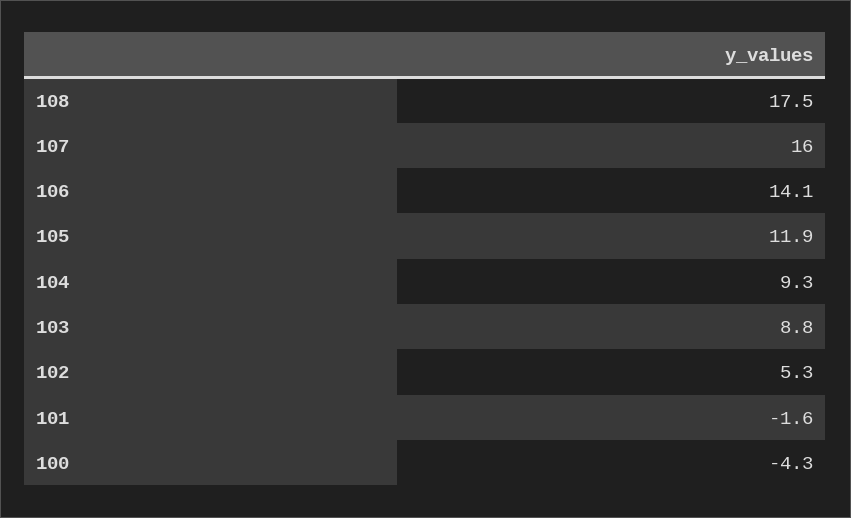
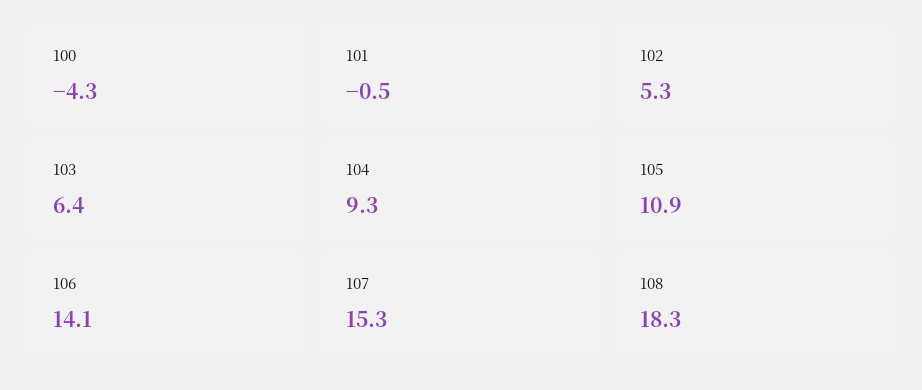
  {
-   "108": 17.5,
+   "108": 18.3,
-   "107": 16,
+   "107": 15.3,
    "106": 14.1,
-   "105": 11.9,
+   "105": 10.9,
    "104": 9.3,
-   "103": 8.8,
+   "103": 6.4,
    "102": 5.3,
-   "101": -1.6,
+   "101": -0.5,
    "100": -4.3
  }

